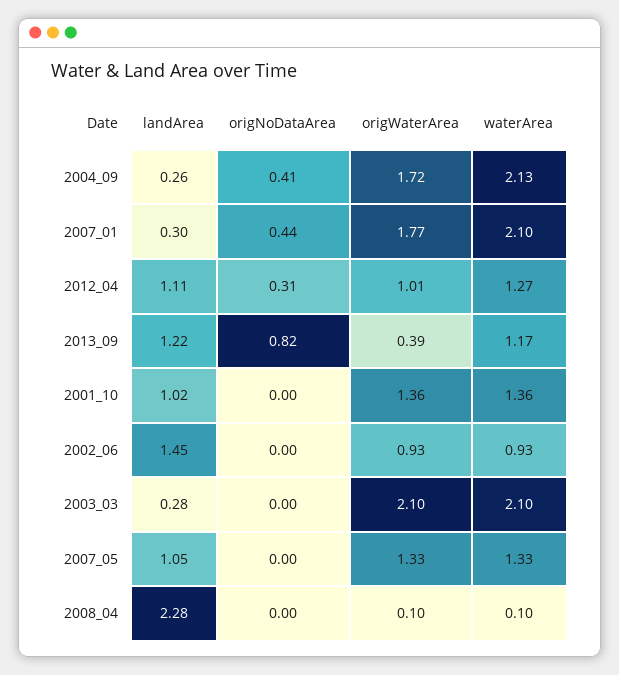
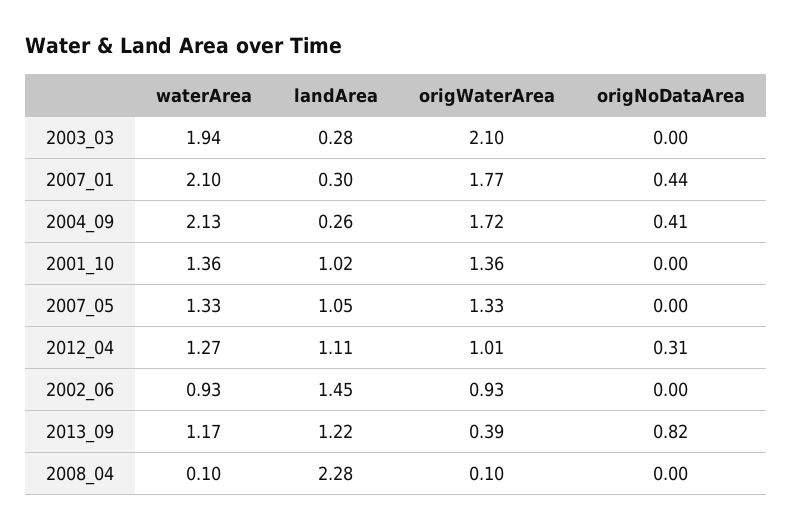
  {
    "landArea": {
      "2004_09": 0.26,
      "2007_01": 0.3,
      "2012_04": 1.11,
      "2013_09": 1.22,
      "2001_10": 1.02,
      "2002_06": 1.45,
      "2003_03": 0.28,
      "2007_05": 1.05,
      "2008_04": 2.28
    },
    "origNoDataArea": {
      "2004_09": 0.41,
      "2007_01": 0.44,
      "2012_04": 0.31,
      "2013_09": 0.82,
      "2001_10": 0,
      "2002_06": 0,
      "2003_03": 0,
      "2007_05": 0,
      "2008_04": 0
    },
    "origWaterArea": {
      "2004_09": 1.72,
      "2007_01": 1.77,
      "2012_04": 1.01,
      "2013_09": 0.39,
      "2001_10": 1.36,
      "2002_06": 0.93,
      "2003_03": 2.1,
      "2007_05": 1.33,
      "2008_04": 0.1
    },
    "waterArea": {
      "2004_09": 2.13,
      "2007_01": 2.1,
      "2012_04": 1.27,
      "2013_09": 1.17,
      "2001_10": 1.36,
      "2002_06": 0.93,
-     "2003_03": 2.1,
+     "2003_03": 1.94,
      "2007_05": 1.33,
      "2008_04": 0.1
    }
  }

